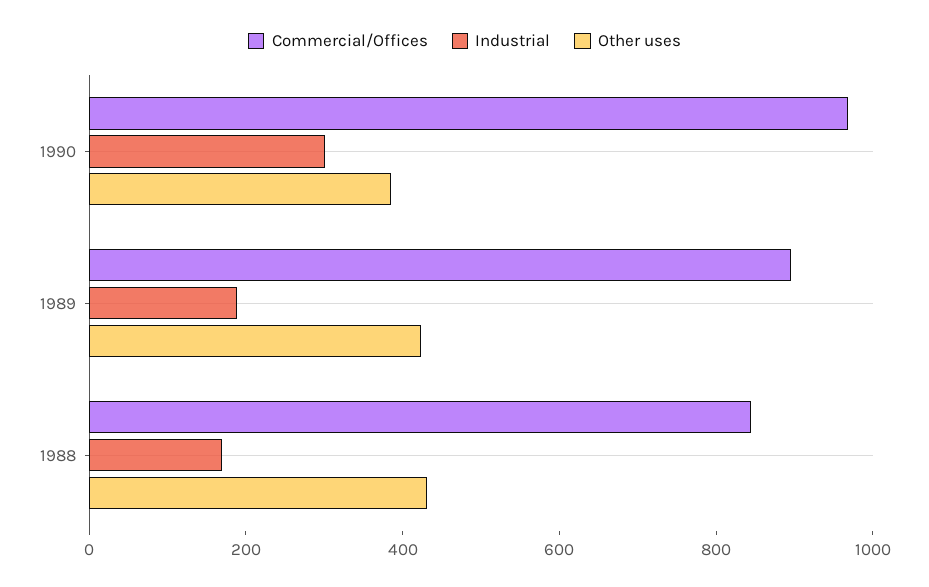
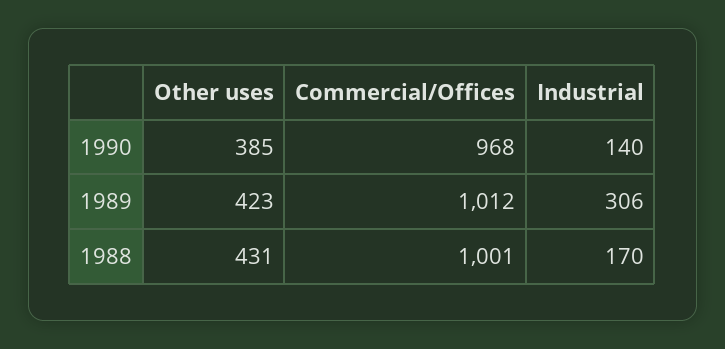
  {
    "Commercial/Offices": {
      "1990": 968,
-     "1989": 900,
+     "1989": 1012,
-     "1988": 850
+     "1988": 1001
    },
    "Industrial": {
-     "1990": 300,
+     "1990": 140,
-     "1989": 200,
+     "1989": 306,
      "1988": 170
    },
    "Other uses": {
      "1990": 385,
      "1989": 423,
      "1988": 431
    }
  }

